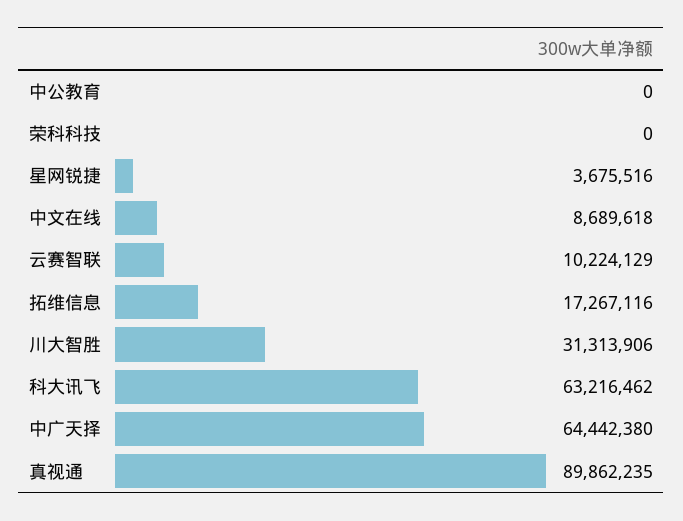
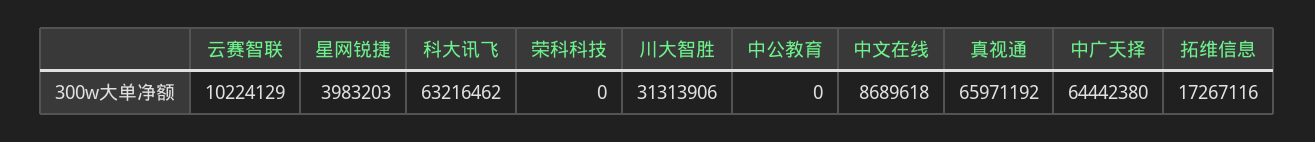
  {
    "中公教育": 0,
    "荣科科技": 0,
-   "星网锐捷": 3675516,
+   "星网锐捷": 3983203,
    "中文在线": 8689618,
    "云赛智联": 10224129,
    "拓维信息": 17267116,
    "川大智胜": 31313906,
    "科大讯飞": 63216462,
    "中广天择": 64442380,
-   "真视通": 89862235
+   "真视通": 65971192
  }

